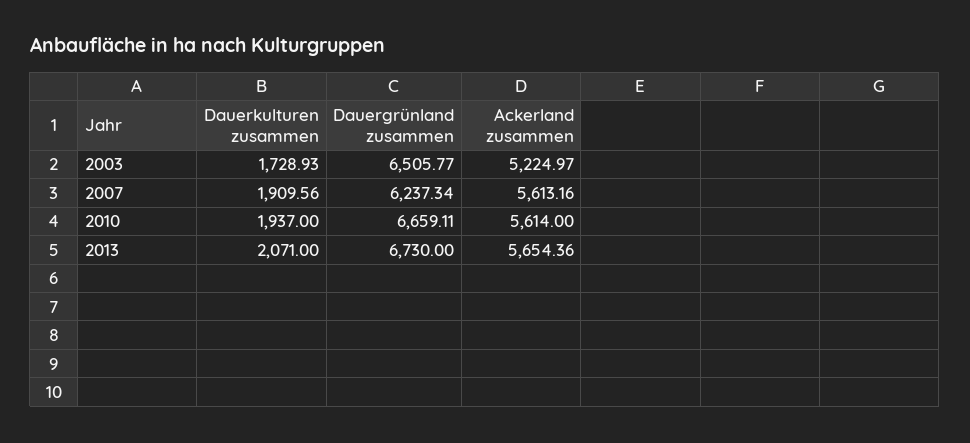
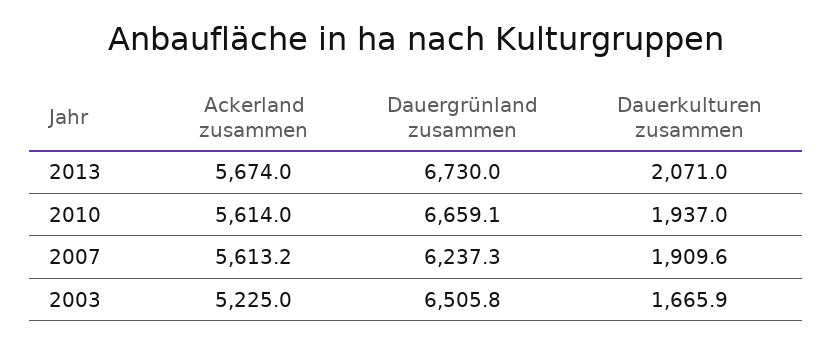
  {
    "Dauerkulturen zusammen": {
-     "2003": 1728.93,
+     "2003": 1665.9,
      "2007": 1909.56,
      "2010": 1937,
      "2013": 2071
    },
    "Dauergrünland zusammen": {
      "2003": 6505.77,
      "2007": 6237.34,
      "2010": 6659.11,
      "2013": 6730
    },
    "Ackerland zusammen": {
      "2003": 5224.97,
      "2007": 5613.16,
      "2010": 5614,
-     "2013": 5654.36
+     "2013": 5674
    }
  }

